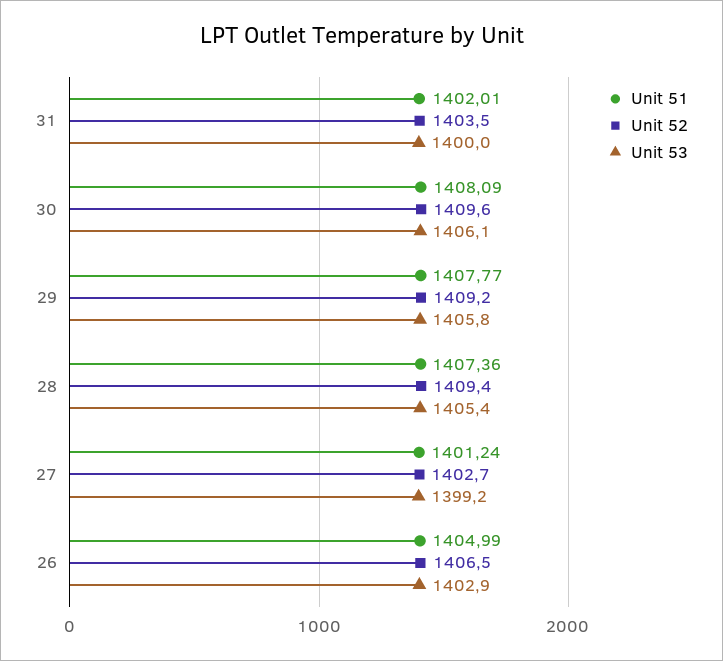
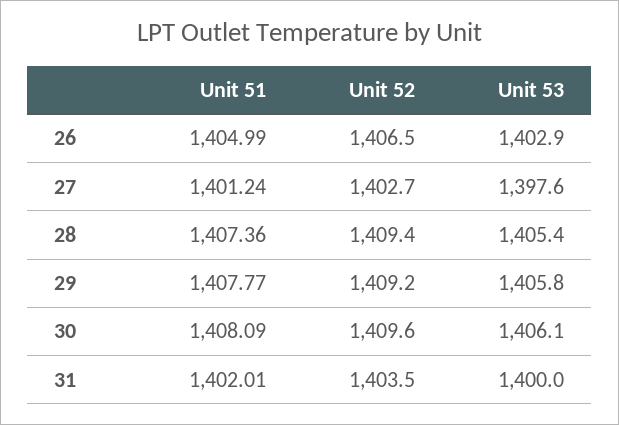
  {
    "Unit 51": {
      "31": 1402.01,
      "30": 1408.09,
      "29": 1407.77,
      "28": 1407.36,
      "27": 1401.24,
      "26": 1404.99
    },
    "Unit 52": {
      "31": 1403.5,
      "30": 1409.6,
      "29": 1409.2,
      "28": 1409.4,
      "27": 1402.7,
      "26": 1406.5
    },
    "Unit 53": {
      "31": 1400,
      "30": 1406.1,
      "29": 1405.8,
      "28": 1405.4,
-     "27": 1399.2,
+     "27": 1397.6,
      "26": 1402.9
    }
  }

